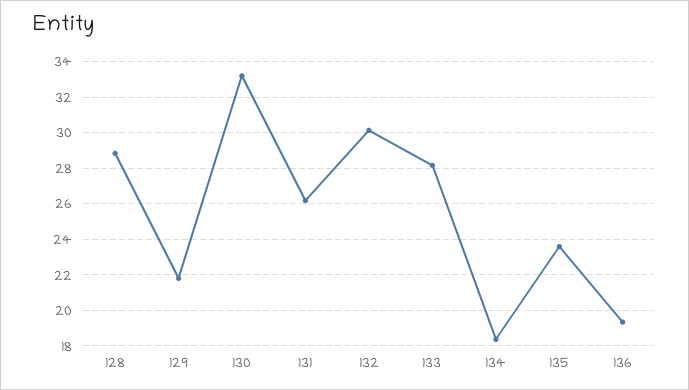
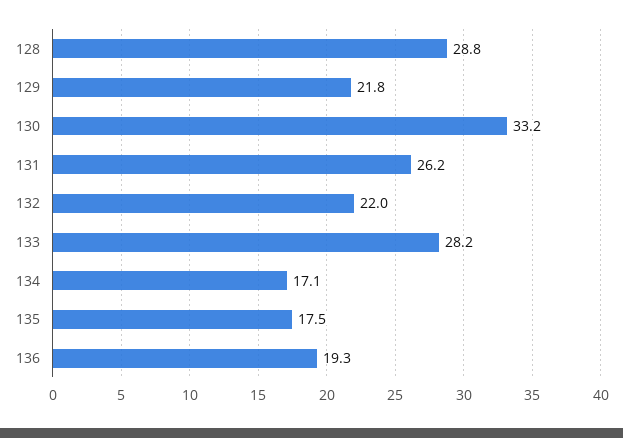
  {
    "128": 28.8,
    "129": 21.8,
    "130": 33.2,
    "131": 26.2,
-   "132": 30,
+   "132": 22,
    "133": 28.2,
-   "134": 18.5,
+   "134": 17.1,
-   "135": 23.5,
+   "135": 17.5,
    "136": 19.3
  }

